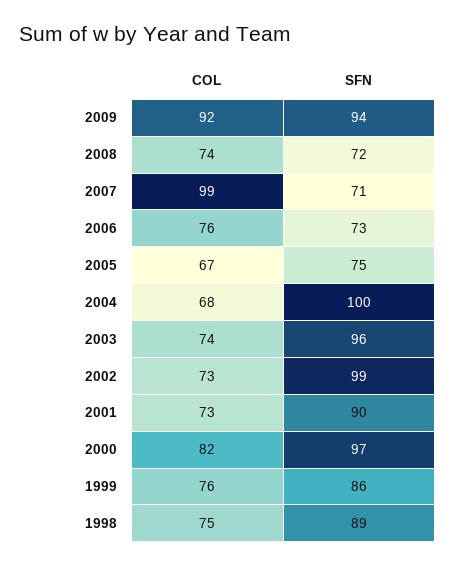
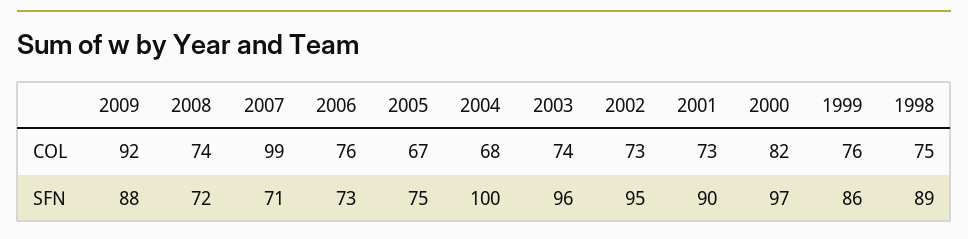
  {
    "COL": {
      "2009": 92,
      "2008": 74,
      "2007": 99,
      "2006": 76,
      "2005": 67,
      "2004": 68,
      "2003": 74,
      "2002": 73,
      "2001": 73,
      "2000": 82,
      "1999": 76,
      "1998": 75
    },
    "SFN": {
-     "2009": 94,
+     "2009": 88,
      "2008": 72,
      "2007": 71,
      "2006": 73,
      "2005": 75,
      "2004": 100,
      "2003": 96,
-     "2002": 99,
+     "2002": 95,
      "2001": 90,
      "2000": 97,
      "1999": 86,
      "1998": 89
    }
  }

